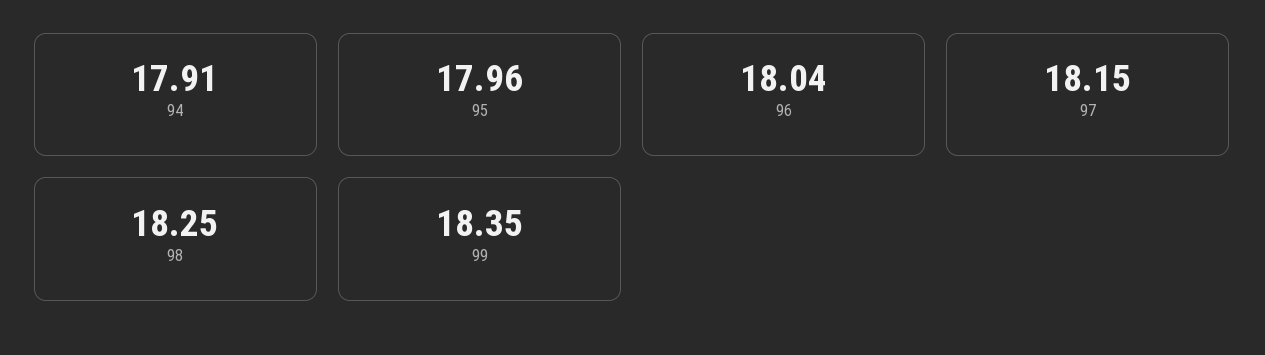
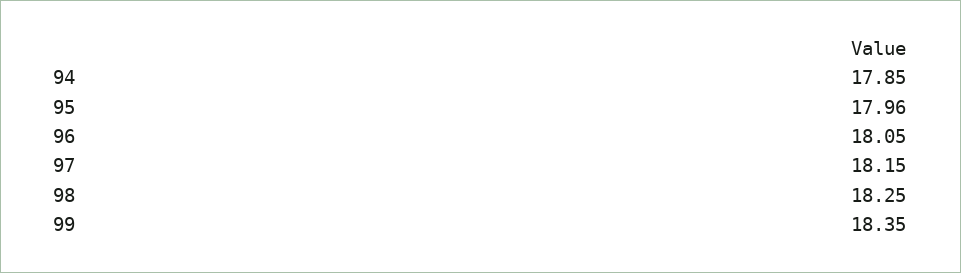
  {
-   "94": 17.91,
+   "94": 17.85,
    "95": 17.96,
-   "96": 18.04,
+   "96": 18.05,
    "97": 18.15,
    "98": 18.25,
    "99": 18.35
  }

